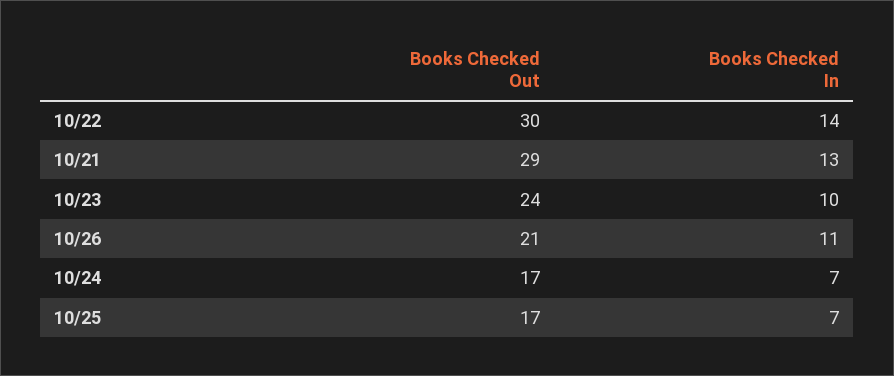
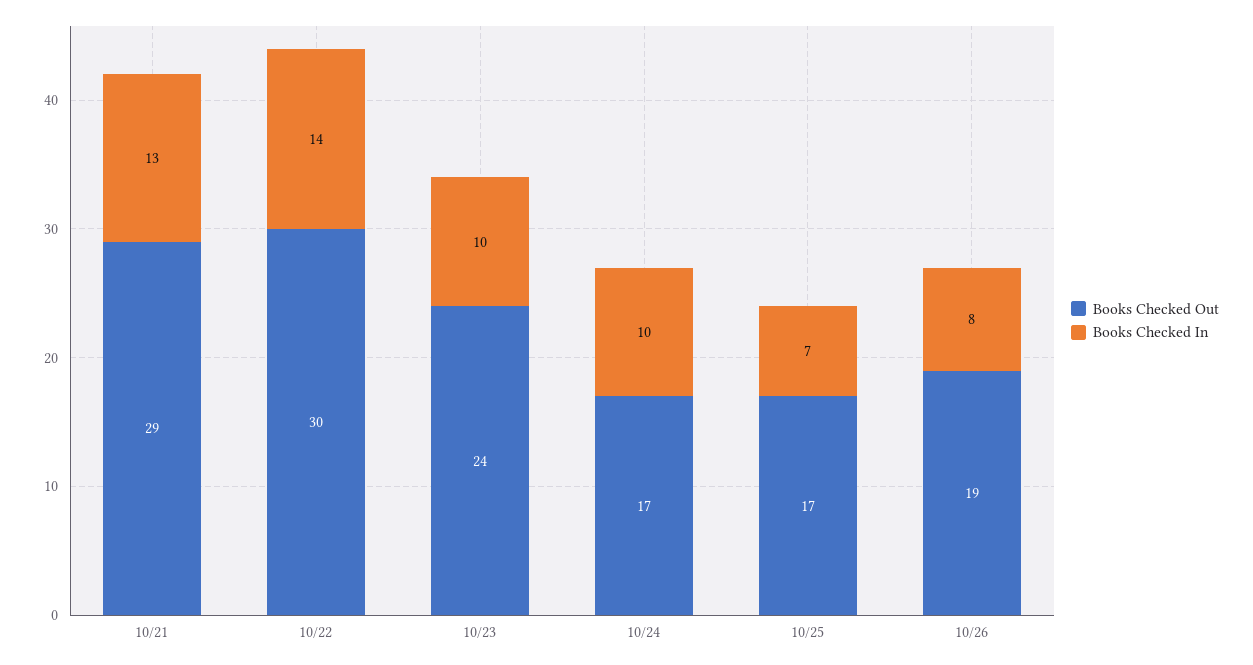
  {
    "Books Checked Out": {
      "10/22": 30,
      "10/21": 29,
      "10/23": 24,
-     "10/26": 21,
+     "10/26": 19,
      "10/24": 17,
      "10/25": 17
    },
    "Books Checked In": {
      "10/22": 14,
      "10/21": 13,
      "10/23": 10,
-     "10/26": 11,
+     "10/26": 8,
-     "10/24": 7,
+     "10/24": 10,
      "10/25": 7
    }
  }

